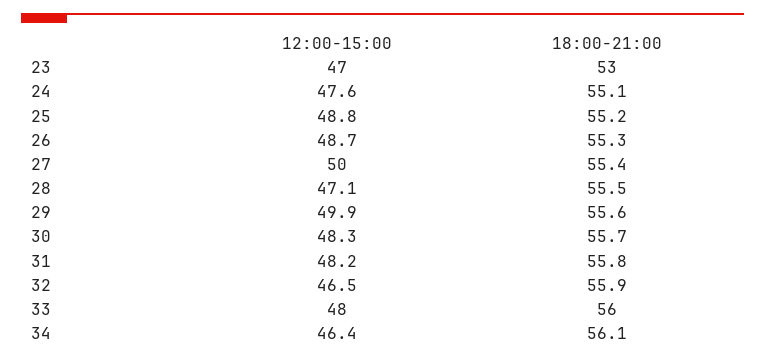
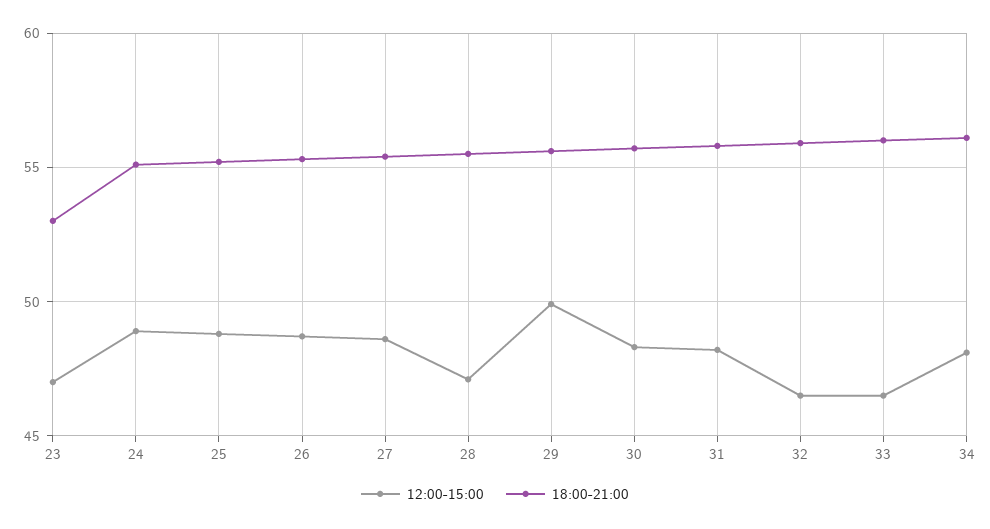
  {
    "12:00-15:00": {
      "23": 47,
-     "24": 47.6,
+     "24": 49,
      "25": 48.8,
      "26": 48.7,
-     "27": 50,
+     "27": 48.5,
      "28": 47.1,
      "29": 49.9,
      "30": 48.3,
      "31": 48.2,
      "32": 46.5,
-     "33": 48,
+     "33": 46.5,
-     "34": 46.4
+     "34": 48
    },
    "18:00-21:00": {
      "23": 53,
      "24": 55.1,
      "25": 55.2,
      "26": 55.3,
      "27": 55.4,
      "28": 55.5,
      "29": 55.6,
      "30": 55.7,
      "31": 55.8,
      "32": 55.9,
      "33": 56,
      "34": 56.1
    }
  }

